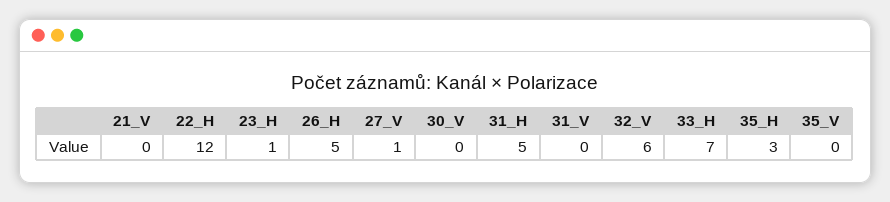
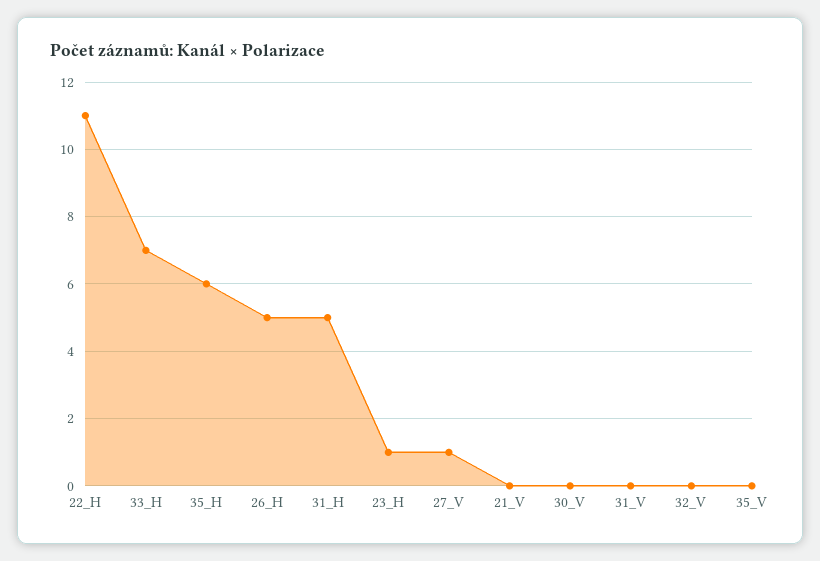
  {
    "21_V": 0,
-   "22_H": 12,
+   "22_H": 11,
    "23_H": 1,
    "26_H": 5,
    "27_V": 1,
    "30_V": 0,
    "31_H": 5,
    "31_V": 0,
-   "32_V": 6,
+   "32_V": 0,
    "33_H": 7,
-   "35_H": 3,
+   "35_H": 6,
    "35_V": 0
  }

